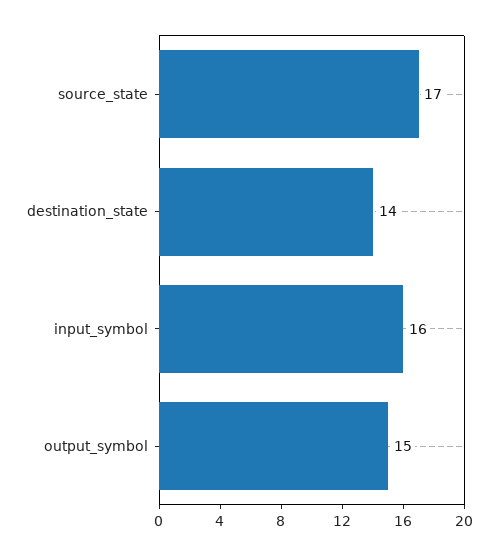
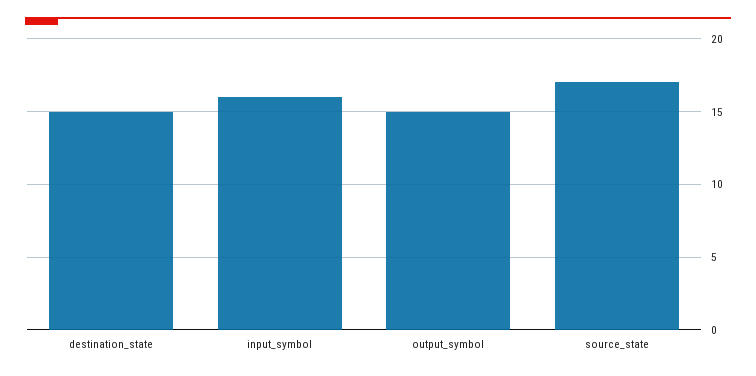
  {
    "source_state": 17,
-   "destination_state": 14,
+   "destination_state": 15,
    "input_symbol": 16,
    "output_symbol": 15
  }

